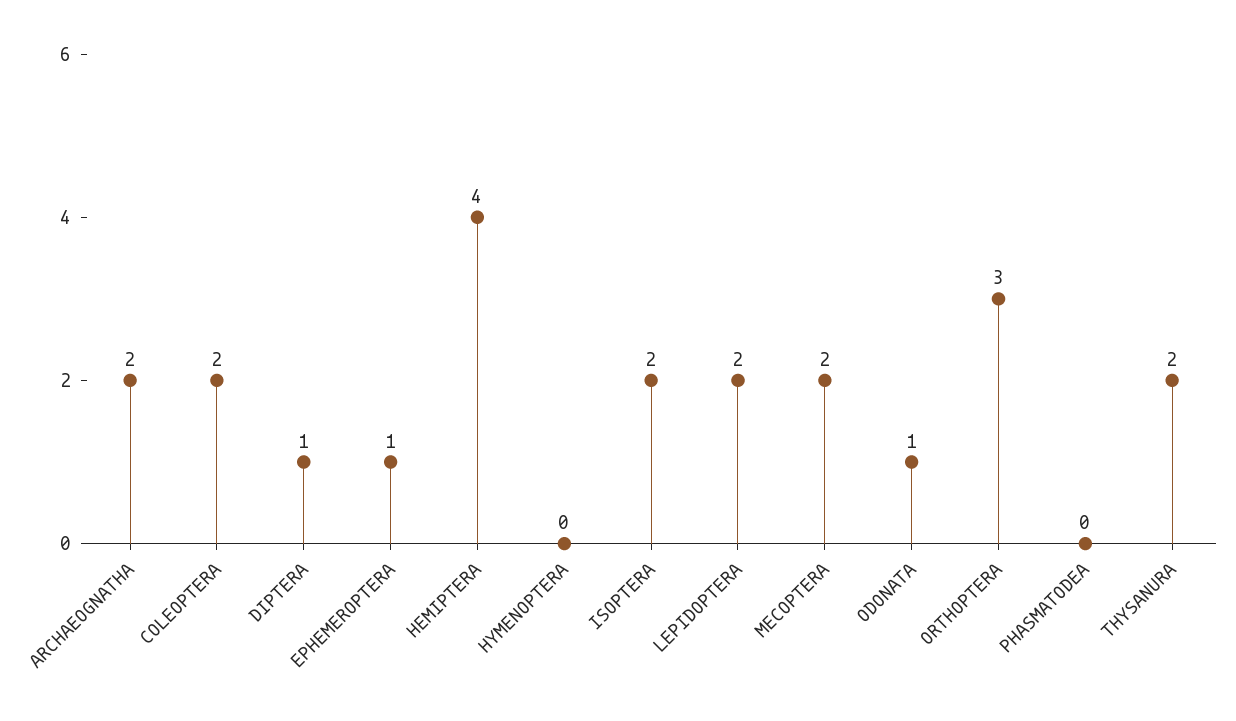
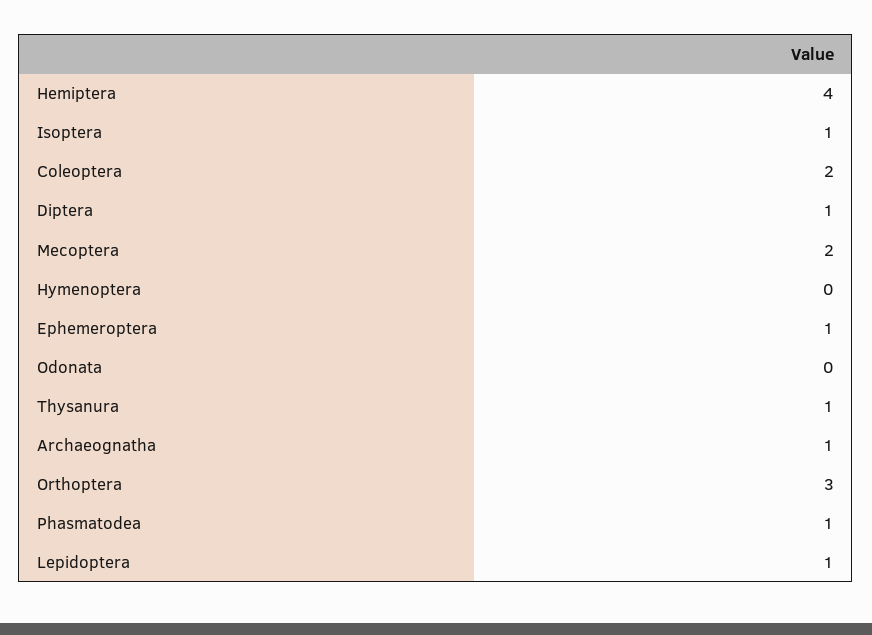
  {
-   "ARCHAEOGNATHA": 2,
+   "ARCHAEOGNATHA": 1,
    "COLEOPTERA": 2,
    "DIPTERA": 1,
    "EPHEMEROPTERA": 1,
    "HEMIPTERA": 4,
    "HYMENOPTERA": 0,
-   "ISOPTERA": 2,
+   "ISOPTERA": 1,
-   "LEPIDOPTERA": 2,
+   "LEPIDOPTERA": 1,
    "MECOPTERA": 2,
-   "ODONATA": 1,
+   "ODONATA": 0,
    "ORTHOPTERA": 3,
-   "PHASMATODEA": 0,
+   "PHASMATODEA": 1,
-   "THYSANURA": 2
+   "THYSANURA": 1
  }

